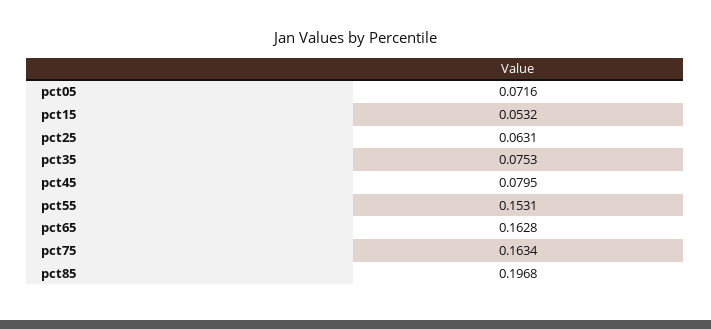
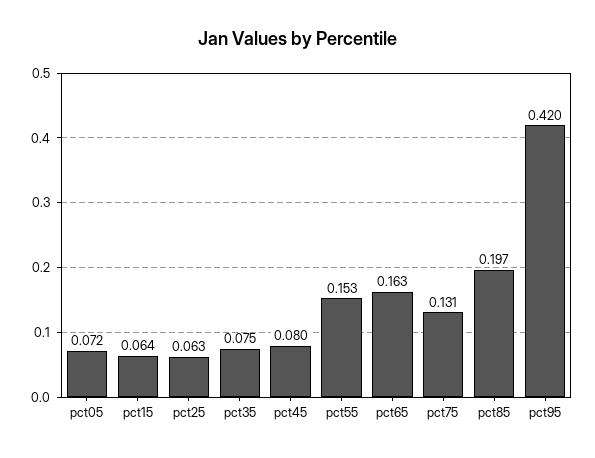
  {
    "pct05": 0.0716,
-   "pct15": 0.0532,
+   "pct15": 0.064,
    "pct25": 0.0631,
    "pct35": 0.0753,
    "pct45": 0.0795,
    "pct55": 0.1531,
    "pct65": 0.1628,
-   "pct75": 0.1634,
+   "pct75": 0.131,
-   "pct85": 0.1968
+   "pct85": 0.1968,
+   "pct95": 0.42
  }

